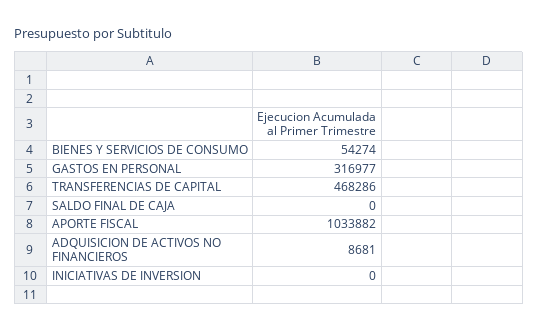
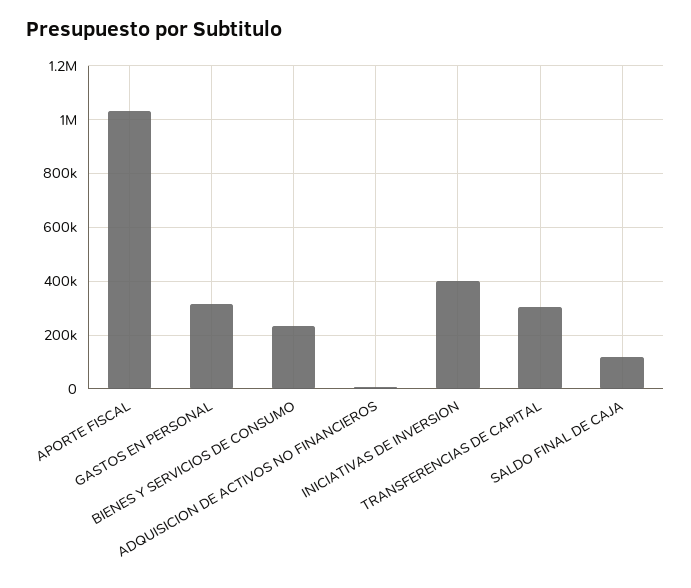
  {
-   "BIENES Y SERVICIOS DE CONSUMO": 54274,
+   "BIENES Y SERVICIOS DE CONSUMO": 225000,
    "GASTOS EN PERSONAL": 316977,
-   "TRANSFERENCIAS DE CAPITAL": 468286,
+   "TRANSFERENCIAS DE CAPITAL": 300000,
-   "SALDO FINAL DE CAJA": 0,
+   "SALDO FINAL DE CAJA": 125000,
    "APORTE FISCAL": 1033882,
    "ADQUISICION DE ACTIVOS NO FINANCIEROS": 8681,
-   "INICIATIVAS DE INVERSION": 0
+   "INICIATIVAS DE INVERSION": 400000
  }

